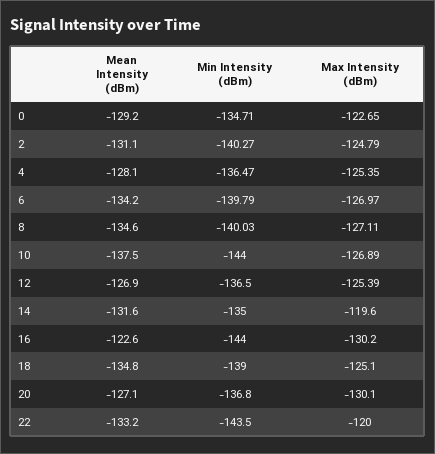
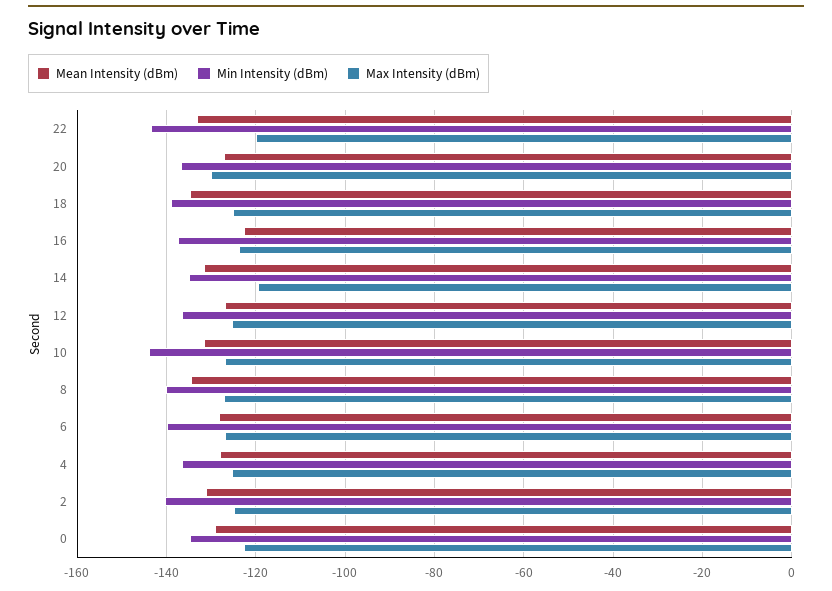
  {
    "Mean Intensity (dBm)": {
      "0": -129.2,
      "2": -131.1,
      "4": -128.1,
-     "6": -134.2,
+     "6": -128,
      "8": -134.6,
-     "10": -137.5,
+     "10": -132,
      "12": -126.9,
      "14": -131.6,
      "16": -122.6,
      "18": -134.8,
      "20": -127.1,
      "22": -133.2
    },
    "Min Intensity (dBm)": {
      "0": -134.71,
      "2": -140.27,
      "4": -136.47,
      "6": -139.79,
      "8": -140.03,
      "10": -144,
      "12": -136.5,
      "14": -135,
-     "16": -144,
+     "16": -138,
      "18": -139,
      "20": -136.8,
      "22": -143.5
    },
    "Max Intensity (dBm)": {
      "0": -122.65,
      "2": -124.79,
      "4": -125.35,
      "6": -126.97,
      "8": -127.11,
      "10": -126.89,
      "12": -125.39,
      "14": -119.6,
-     "16": -130.2,
+     "16": -124,
      "18": -125.1,
      "20": -130.1,
      "22": -120
    }
  }

